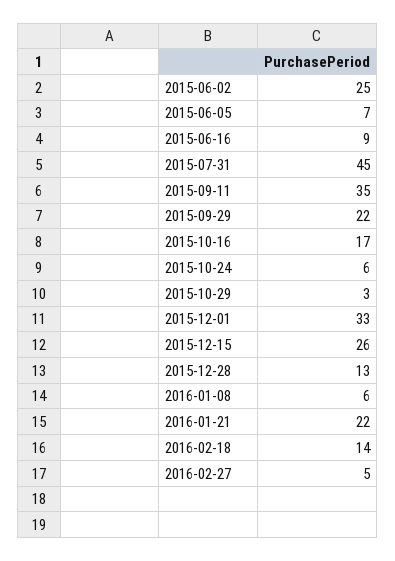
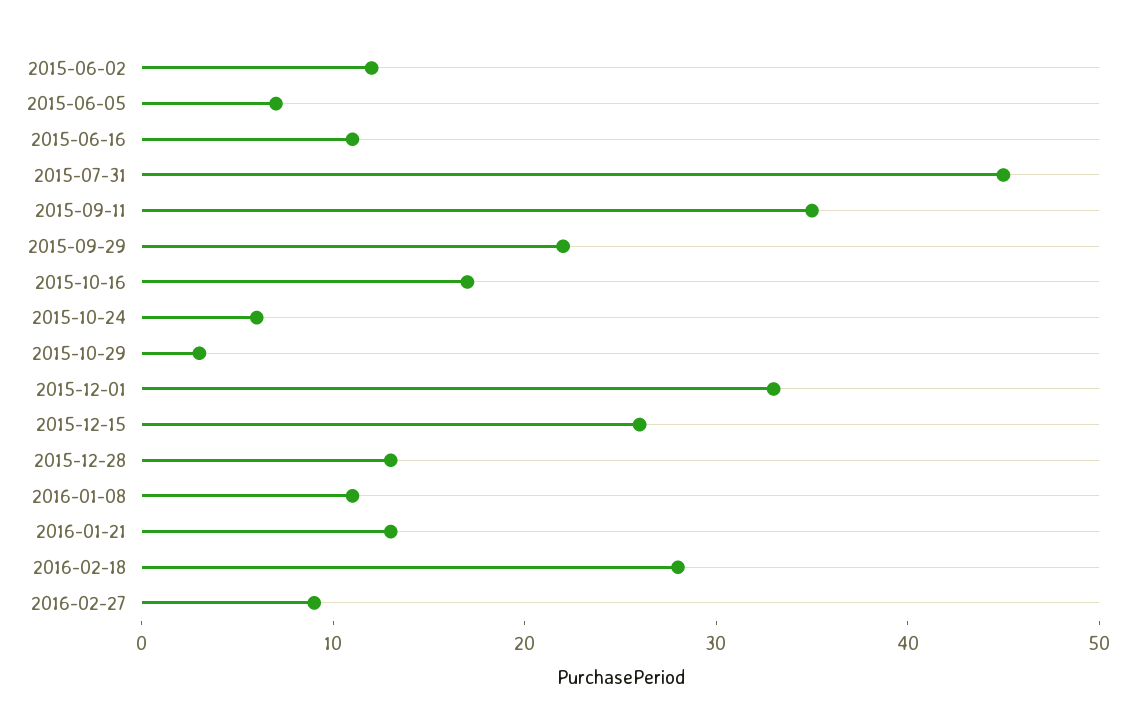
  {
-   "2015-06-02": 25,
+   "2015-06-02": 12,
    "2015-06-05": 7,
-   "2015-06-16": 9,
+   "2015-06-16": 11,
    "2015-07-31": 45,
    "2015-09-11": 35,
    "2015-09-29": 22,
    "2015-10-16": 17,
    "2015-10-24": 6,
    "2015-10-29": 3,
    "2015-12-01": 33,
    "2015-12-15": 26,
    "2015-12-28": 13,
-   "2016-01-08": 6,
+   "2016-01-08": 11,
-   "2016-01-21": 22,
+   "2016-01-21": 13,
-   "2016-02-18": 14,
+   "2016-02-18": 28,
-   "2016-02-27": 5
+   "2016-02-27": 9
  }

